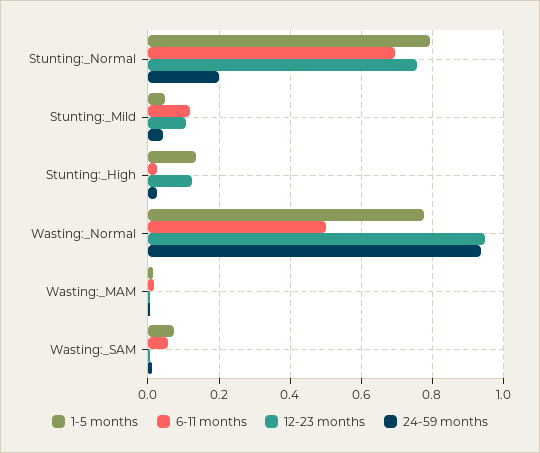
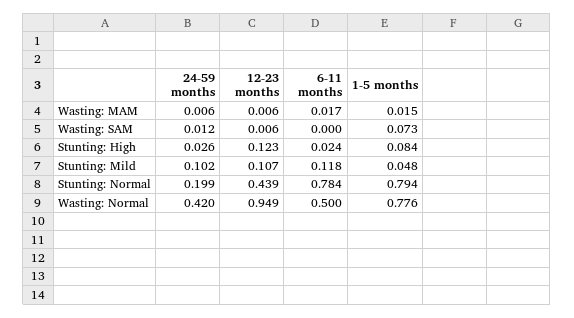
  {
    "1-5 months": {
      "Stunting:_Normal": 0.794,
      "Stunting:_Mild": 0.048,
-     "Stunting:_High": 0.14,
+     "Stunting:_High": 0.084,
      "Wasting:_Normal": 0.776,
      "Wasting:_MAM": 0.015,
      "Wasting:_SAM": 0.073
    },
    "6-11 months": {
-     "Stunting:_Normal": 0.7,
+     "Stunting:_Normal": 0.784,
      "Stunting:_Mild": 0.118,
      "Stunting:_High": 0.024,
      "Wasting:_Normal": 0.5,
      "Wasting:_MAM": 0.017,
-     "Wasting:_SAM": 0.06
+     "Wasting:_SAM": 0
    },
    "12-23 months": {
-     "Stunting:_Normal": 0.76,
+     "Stunting:_Normal": 0.439,
      "Stunting:_Mild": 0.107,
      "Stunting:_High": 0.123,
      "Wasting:_Normal": 0.949,
      "Wasting:_MAM": 0.006,
      "Wasting:_SAM": 0.006
    },
    "24-59 months": {
      "Stunting:_Normal": 0.199,
-     "Stunting:_Mild": 0.04,
+     "Stunting:_Mild": 0.102,
      "Stunting:_High": 0.026,
-     "Wasting:_Normal": 0.94,
+     "Wasting:_Normal": 0.42,
      "Wasting:_MAM": 0.006,
      "Wasting:_SAM": 0.012
    }
  }

